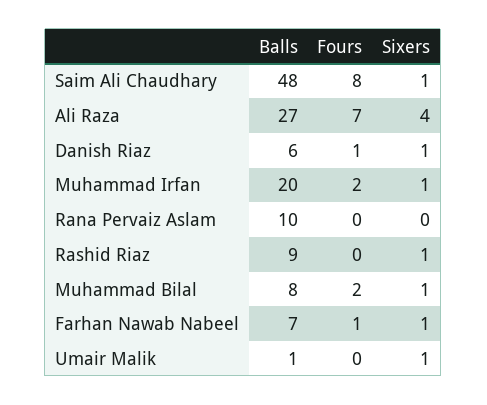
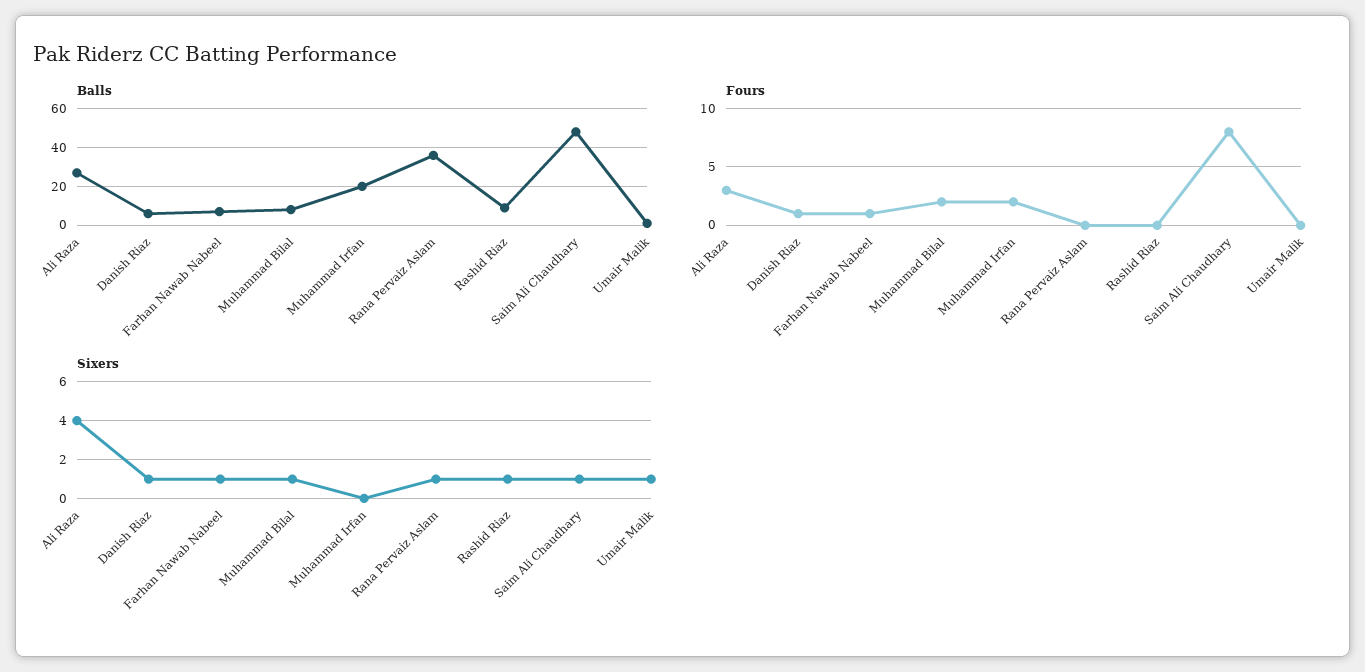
  {
    "Balls": {
      "Saim Ali Chaudhary": 48,
      "Ali Raza": 27,
      "Danish Riaz": 6,
      "Muhammad Irfan": 20,
-     "Rana Pervaiz Aslam": 10,
+     "Rana Pervaiz Aslam": 35,
      "Rashid Riaz": 9,
      "Muhammad Bilal": 8,
      "Farhan Nawab Nabeel": 7,
      "Umair Malik": 1
    },
    "Fours": {
      "Saim Ali Chaudhary": 8,
-     "Ali Raza": 7,
+     "Ali Raza": 3,
      "Danish Riaz": 1,
      "Muhammad Irfan": 2,
      "Rana Pervaiz Aslam": 0,
      "Rashid Riaz": 0,
      "Muhammad Bilal": 2,
      "Farhan Nawab Nabeel": 1,
      "Umair Malik": 0
    },
    "Sixers": {
      "Saim Ali Chaudhary": 1,
      "Ali Raza": 4,
      "Danish Riaz": 1,
-     "Muhammad Irfan": 1,
+     "Muhammad Irfan": 0,
-     "Rana Pervaiz Aslam": 0,
+     "Rana Pervaiz Aslam": 1,
      "Rashid Riaz": 1,
      "Muhammad Bilal": 1,
      "Farhan Nawab Nabeel": 1,
      "Umair Malik": 1
    }
  }

